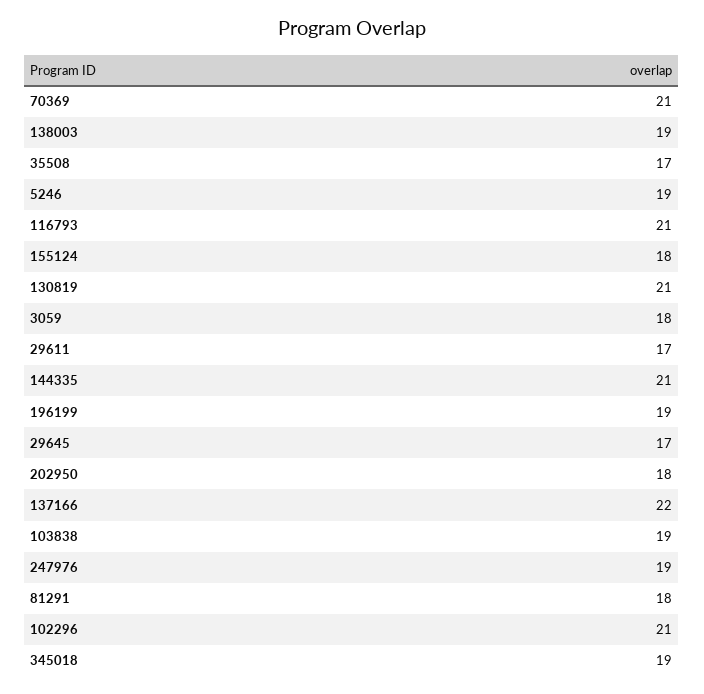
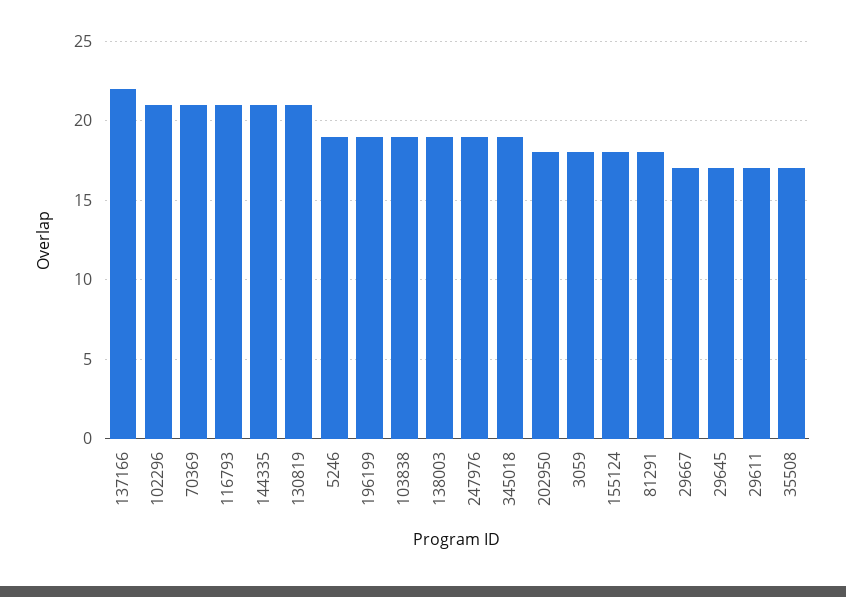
  {
    "70369": 21,
    "138003": 19,
    "35508": 17,
    "5246": 19,
    "116793": 21,
    "155124": 18,
    "130819": 21,
    "3059": 18,
    "29611": 17,
    "144335": 21,
    "196199": 19,
    "29645": 17,
    "202950": 18,
    "137166": 22,
    "103838": 19,
    "247976": 19,
    "81291": 18,
    "102296": 21,
-   "345018": 19
+   "345018": 19,
+   "29667": 17
  }

